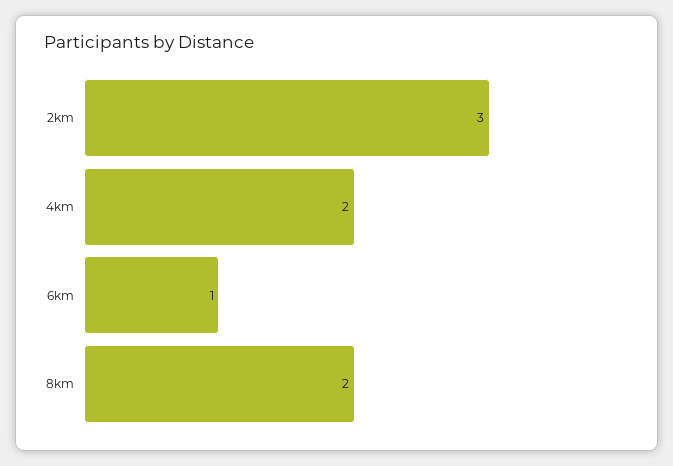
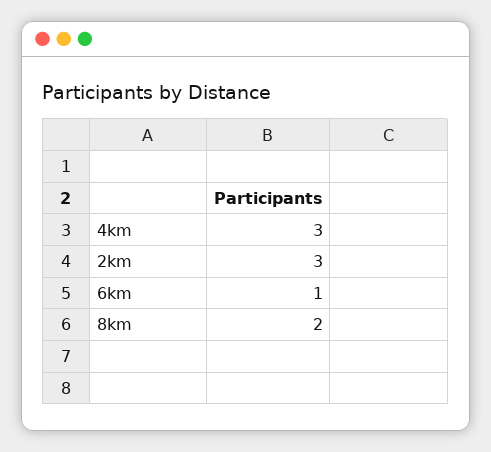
  {
    "2km": 3,
-   "4km": 2,
+   "4km": 3,
    "6km": 1,
    "8km": 2
  }

